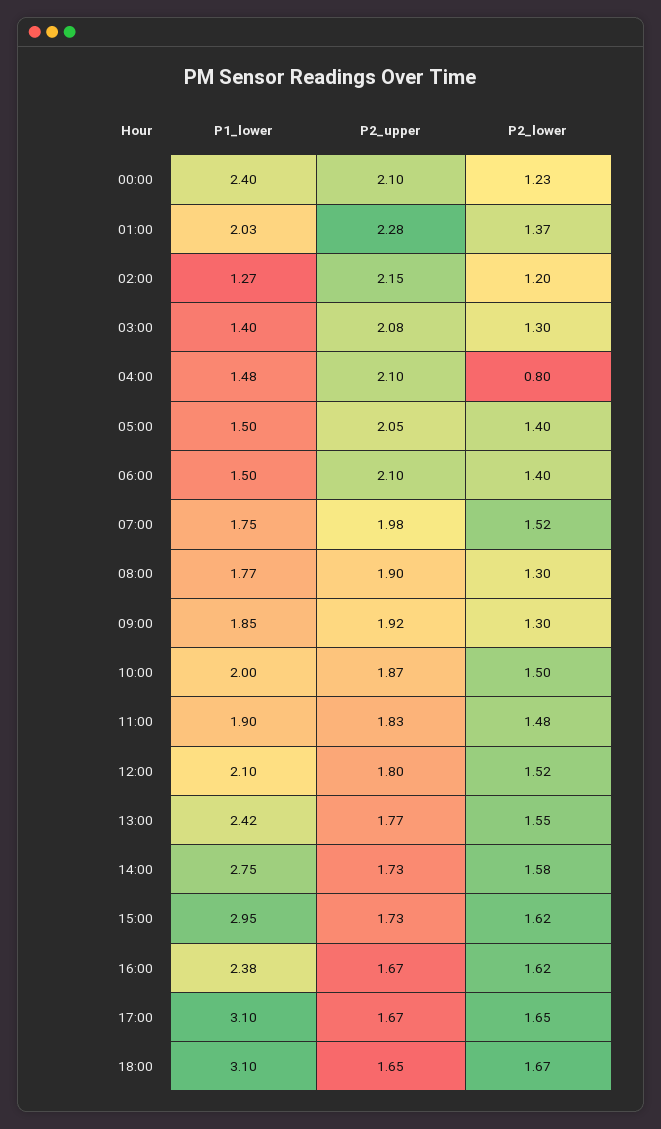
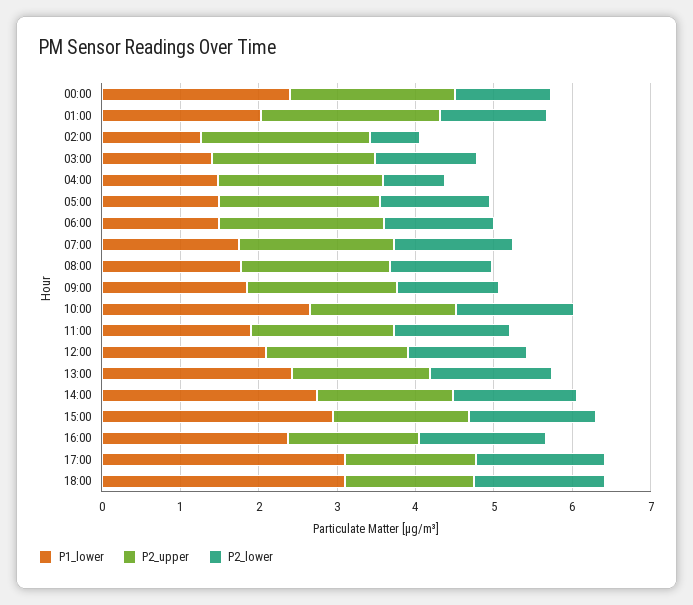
  {
    "P1_lower": {
      "00:00": 2.4,
      "01:00": 2.03,
      "02:00": 1.27,
      "03:00": 1.4,
      "04:00": 1.48,
      "05:00": 1.5,
      "06:00": 1.5,
      "07:00": 1.75,
      "08:00": 1.77,
      "09:00": 1.85,
-     "10:00": 2,
+     "10:00": 2.6,
      "11:00": 1.9,
      "12:00": 2.1,
      "13:00": 2.42,
      "14:00": 2.75,
      "15:00": 2.95,
      "16:00": 2.38,
      "17:00": 3.1,
      "18:00": 3.1
    },
    "P2_upper": {
      "00:00": 2.1,
      "01:00": 2.28,
      "02:00": 2.15,
      "03:00": 2.08,
      "04:00": 2.1,
      "05:00": 2.05,
      "06:00": 2.1,
      "07:00": 1.98,
      "08:00": 1.9,
      "09:00": 1.92,
      "10:00": 1.87,
      "11:00": 1.83,
      "12:00": 1.8,
      "13:00": 1.77,
      "14:00": 1.73,
      "15:00": 1.73,
      "16:00": 1.67,
      "17:00": 1.67,
      "18:00": 1.65
    },
    "P2_lower": {
      "00:00": 1.23,
      "01:00": 1.37,
-     "02:00": 1.2,
+     "02:00": 0.6,
      "03:00": 1.3,
      "04:00": 0.8,
      "05:00": 1.4,
      "06:00": 1.4,
      "07:00": 1.52,
      "08:00": 1.3,
      "09:00": 1.3,
      "10:00": 1.5,
      "11:00": 1.48,
      "12:00": 1.52,
      "13:00": 1.55,
      "14:00": 1.58,
      "15:00": 1.62,
      "16:00": 1.62,
      "17:00": 1.65,
      "18:00": 1.67
    }
  }

